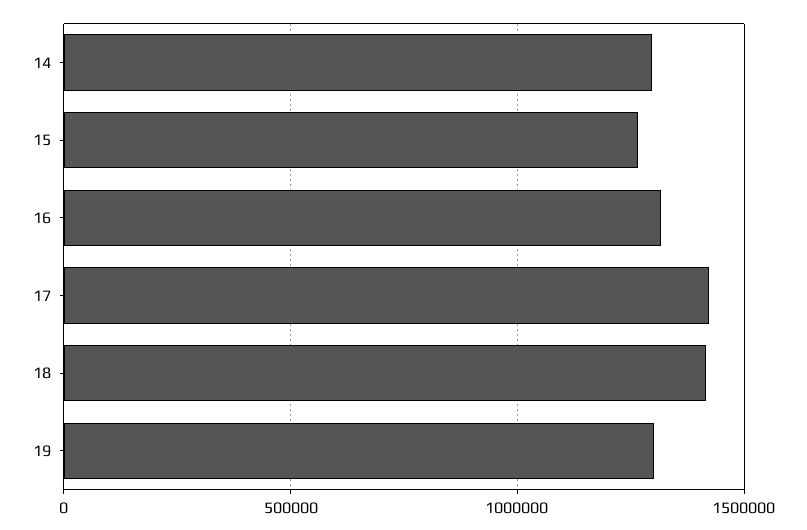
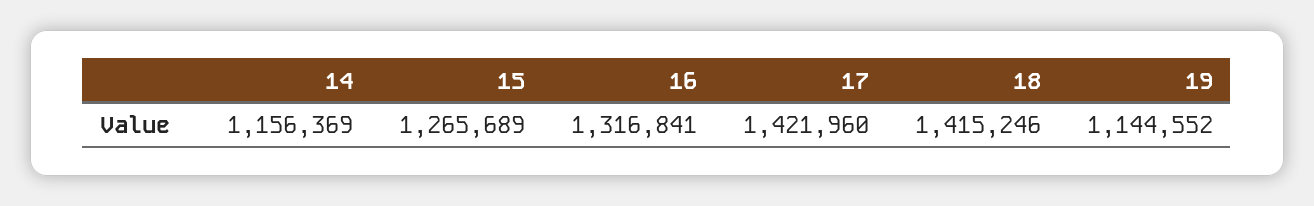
  {
-   "14": 1300000,
+   "14": 1156369,
    "15": 1265689,
    "16": 1316841,
    "17": 1421960,
    "18": 1415246,
-   "19": 1300000
+   "19": 1144552
  }

